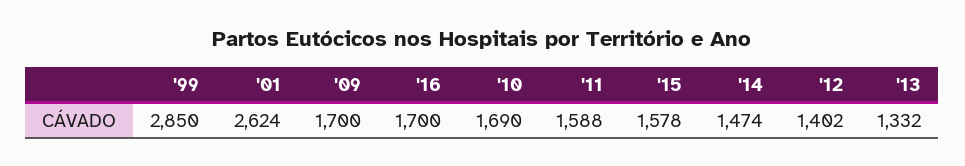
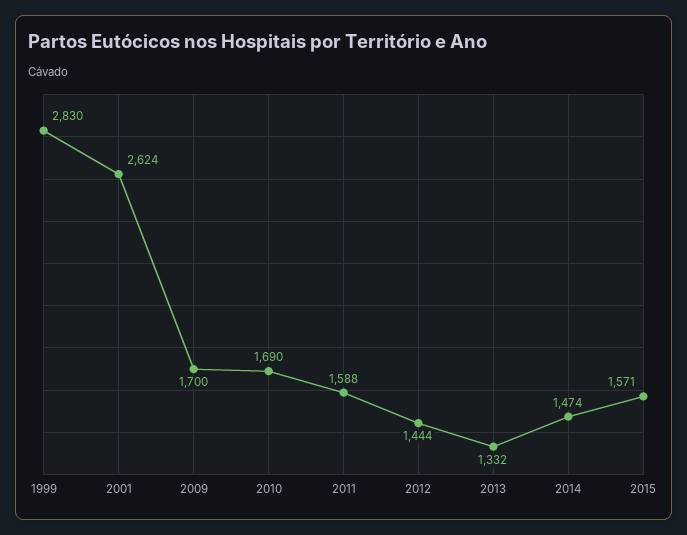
  {
-   "'99": 2850,
+   "'99": 2830,
    "'01": 2624,
    "'09": 1700,
-   "'16": 1700,
    "'10": 1690,
    "'11": 1588,
-   "'15": 1578,
+   "'15": 1571,
    "'14": 1474,
-   "'12": 1402,
+   "'12": 1444,
    "'13": 1332
  }

